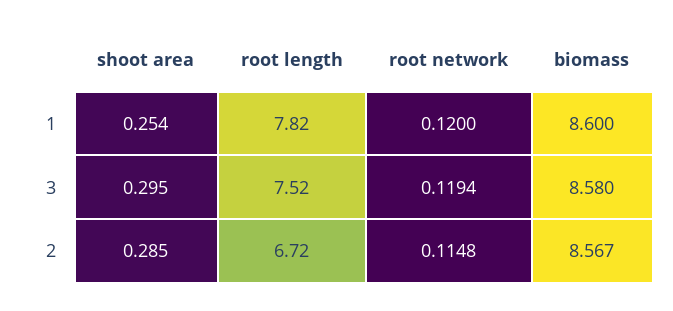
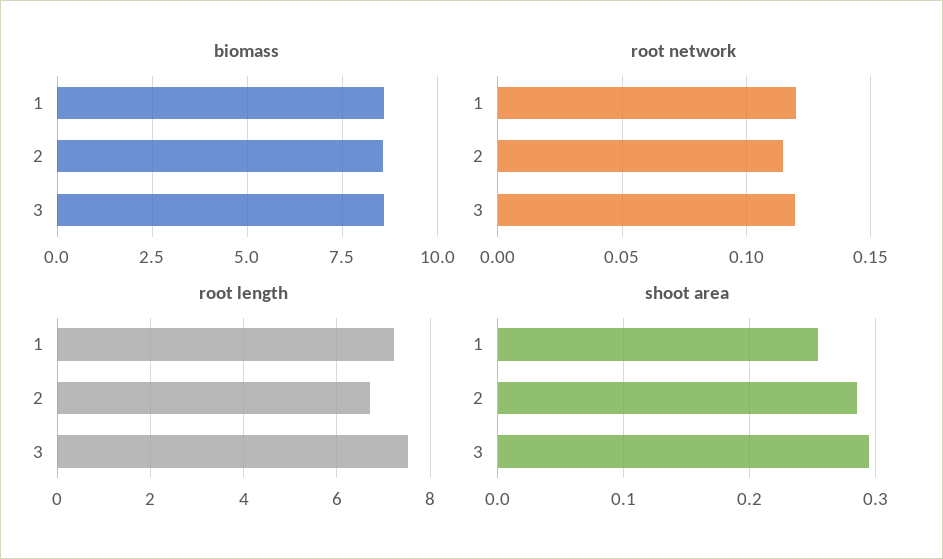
  {
    "shoot area": {
      "1": 0.254,
      "3": 0.295,
      "2": 0.285
    },
    "root length": {
-     "1": 7.82,
+     "1": 7.2,
      "3": 7.52,
      "2": 6.72
    },
    "root network": {
      "1": 0.12,
      "3": 0.1194,
      "2": 0.1148
    },
    "biomass": {
      "1": 8.6,
      "3": 8.58,
      "2": 8.567
    }
  }

